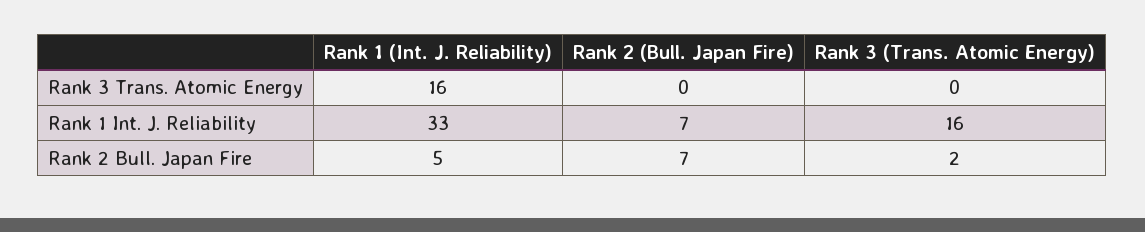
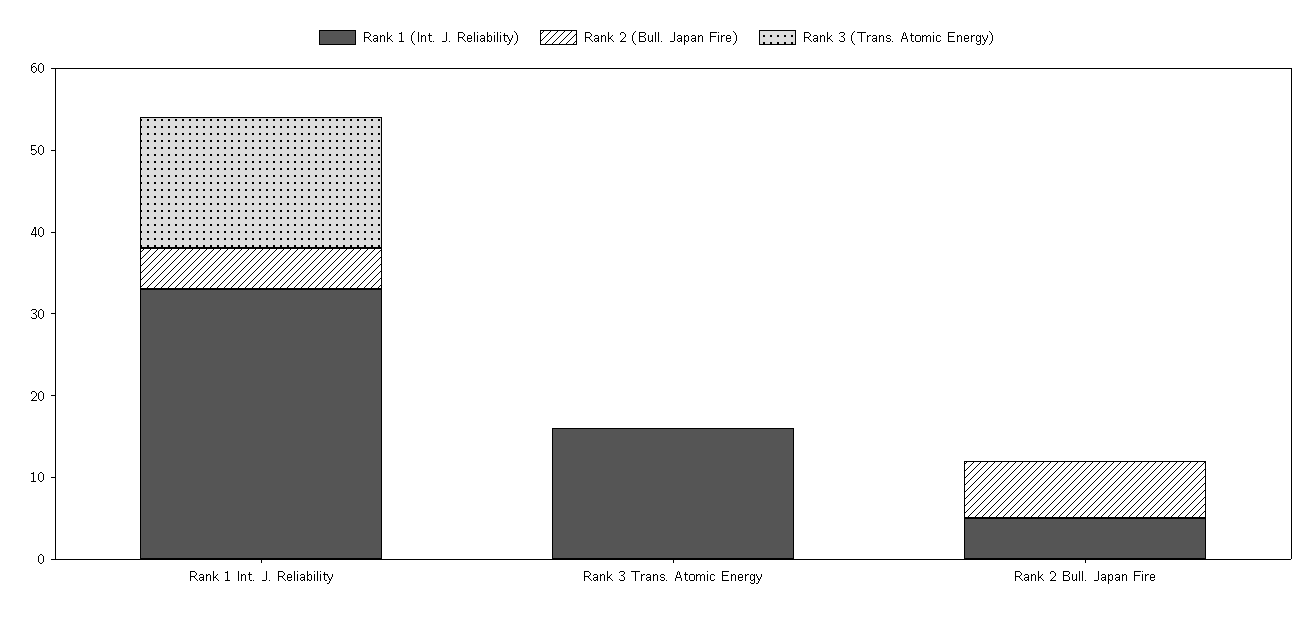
  {
    "Rank 1 (Int. J. Reliability)": {
      "Rank 3 Trans. Atomic Energy": 16,
      "Rank 1 Int. J. Reliability": 33,
      "Rank 2 Bull. Japan Fire": 5
    },
    "Rank 2 (Bull. Japan Fire)": {
      "Rank 3 Trans. Atomic Energy": 0,
-     "Rank 1 Int. J. Reliability": 7,
+     "Rank 1 Int. J. Reliability": 5,
      "Rank 2 Bull. Japan Fire": 7
    },
    "Rank 3 (Trans. Atomic Energy)": {
      "Rank 3 Trans. Atomic Energy": 0,
      "Rank 1 Int. J. Reliability": 16,
-     "Rank 2 Bull. Japan Fire": 2
+     "Rank 2 Bull. Japan Fire": 0
    }
  }

